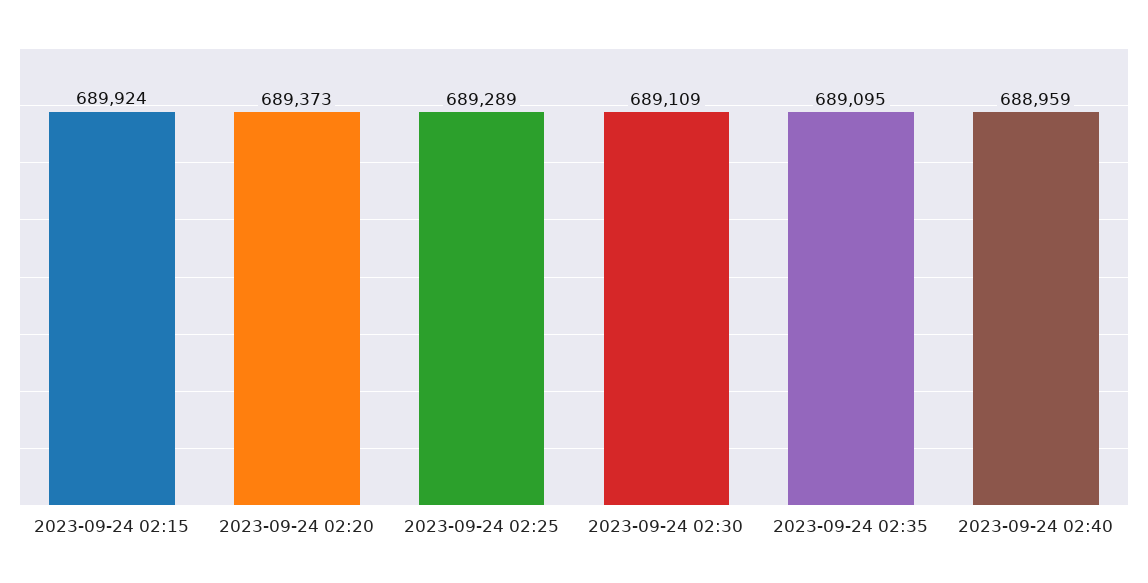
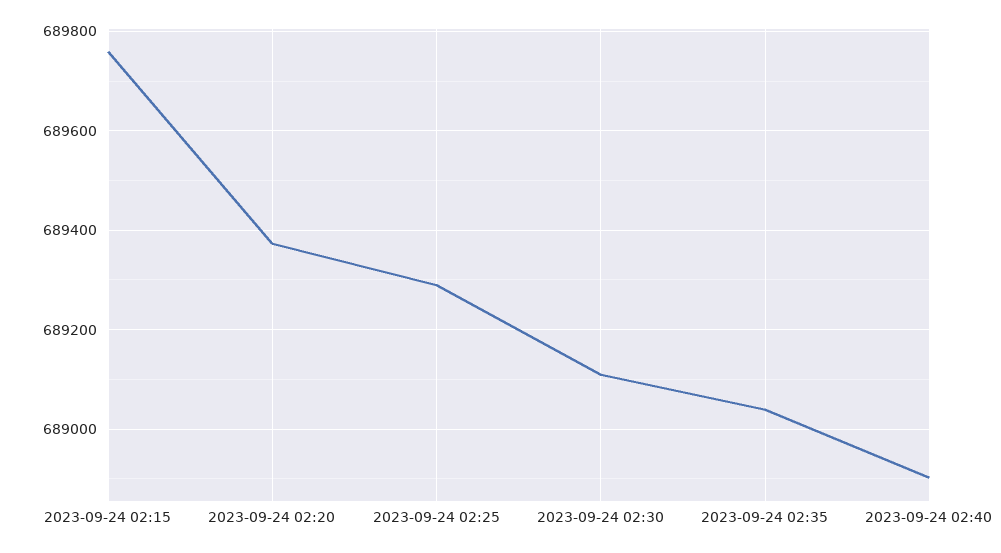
  {
-   "2023-09-24 02:15": 689924,
+   "2023-09-24 02:15": 689760,
    "2023-09-24 02:20": 689373,
    "2023-09-24 02:25": 689289,
    "2023-09-24 02:30": 689109,
-   "2023-09-24 02:35": 689095,
+   "2023-09-24 02:35": 689040,
-   "2023-09-24 02:40": 688959
+   "2023-09-24 02:40": 688900
  }

